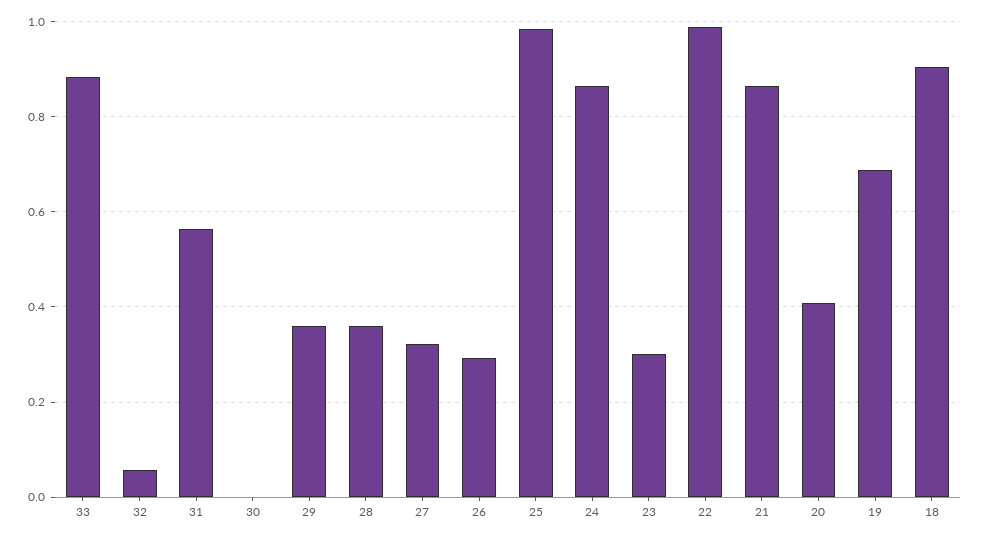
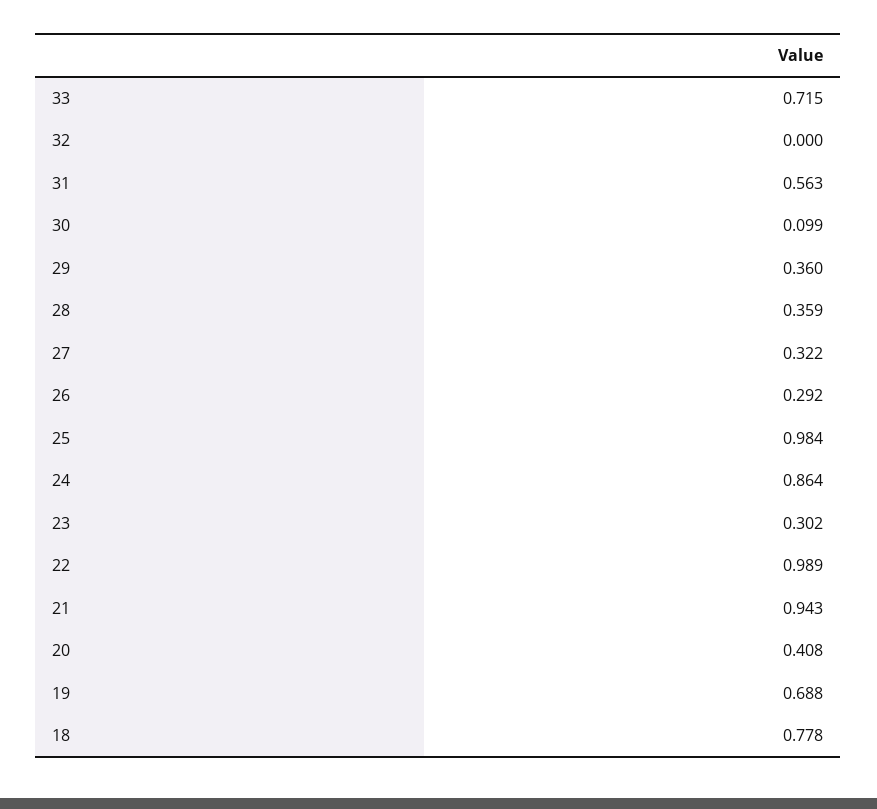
  {
-   "33": 0.88,
+   "33": 0.715,
-   "32": 0.06,
+   "32": 0,
    "31": 0.563,
-   "30": 0,
+   "30": 0.099,
    "29": 0.36,
    "28": 0.359,
    "27": 0.322,
    "26": 0.292,
    "25": 0.984,
    "24": 0.864,
    "23": 0.302,
    "22": 0.989,
-   "21": 0.86,
+   "21": 0.943,
    "20": 0.408,
    "19": 0.688,
-   "18": 0.9
+   "18": 0.778
  }

